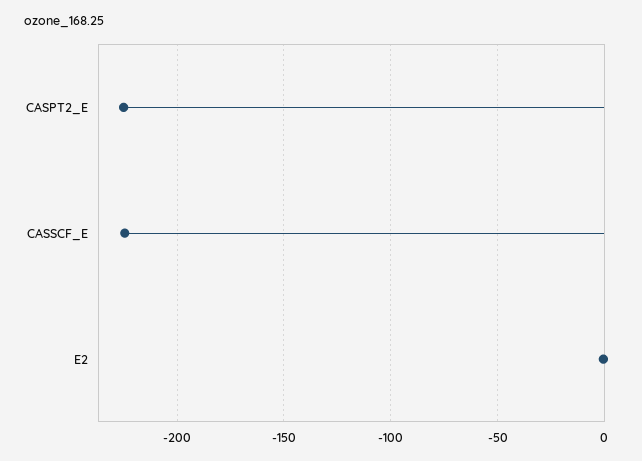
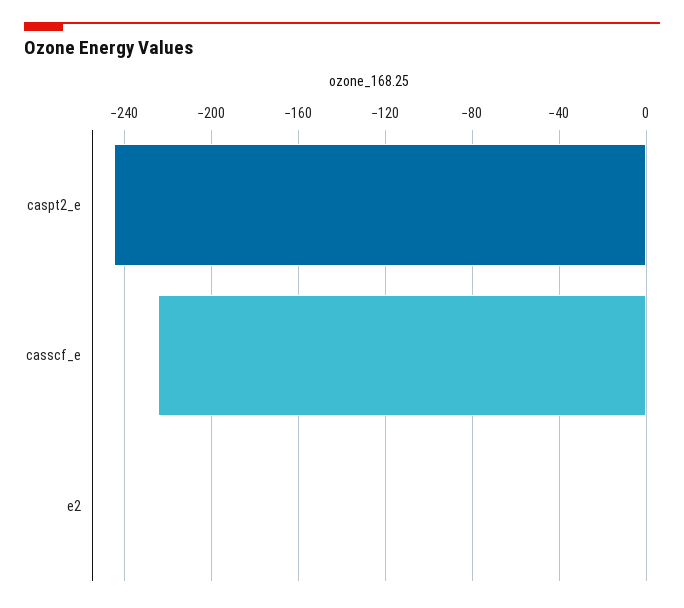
  {
-   "CASPT2_E": -225,
+   "CASPT2_E": -245,
    "CASSCF_E": -225,
    "E2": 0
  }

